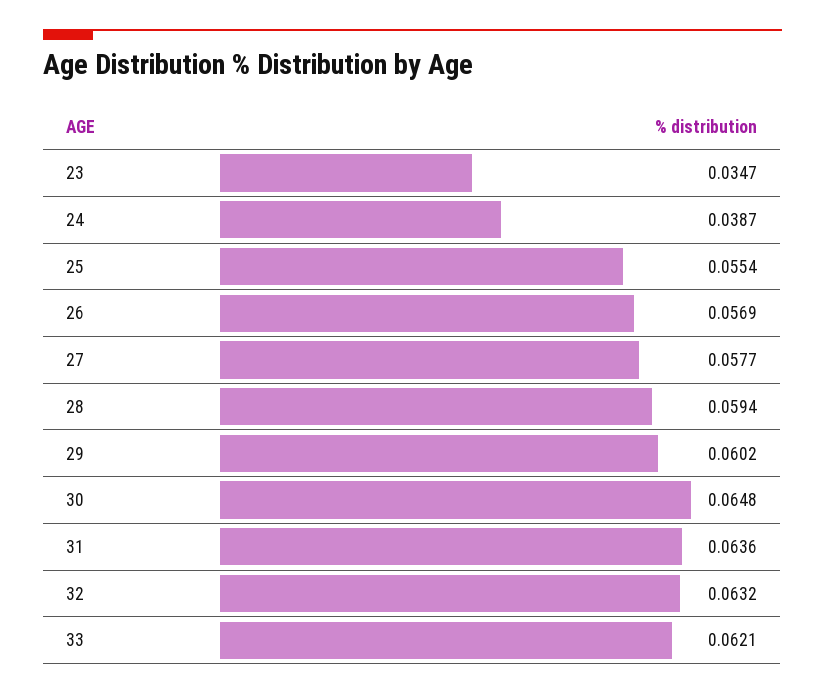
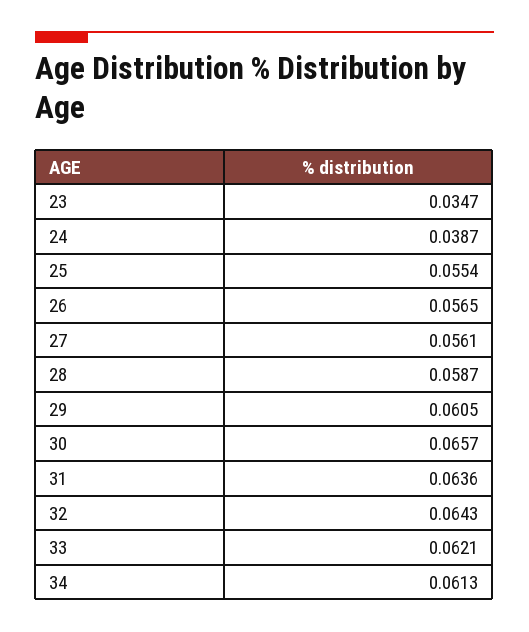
  {
    "23": 0.0347,
    "24": 0.0387,
    "25": 0.0554,
-   "26": 0.0569,
+   "26": 0.0565,
-   "27": 0.0577,
+   "27": 0.0561,
-   "28": 0.0594,
+   "28": 0.0587,
-   "29": 0.0602,
+   "29": 0.0605,
-   "30": 0.0648,
+   "30": 0.0657,
    "31": 0.0636,
-   "32": 0.0632,
+   "32": 0.0643,
-   "33": 0.0621
+   "33": 0.0621,
+   "34": 0.0613
  }

